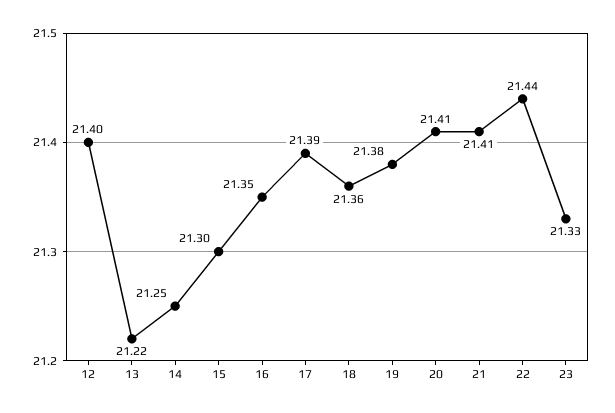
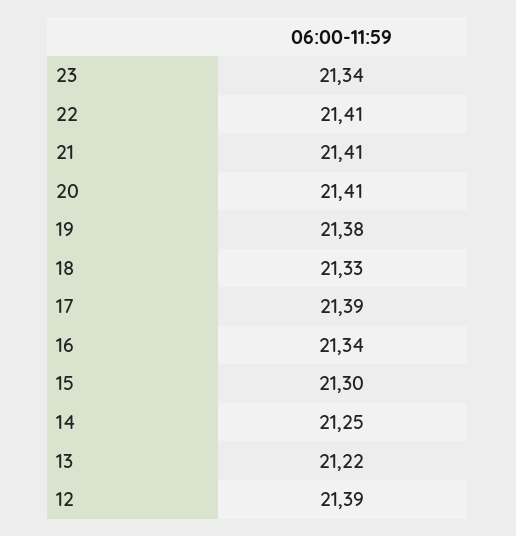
  {
-   "12": 21.4,
+   "12": 21.39,
    "13": 21.22,
    "14": 21.25,
    "15": 21.3,
-   "16": 21.35,
+   "16": 21.34,
    "17": 21.39,
-   "18": 21.36,
+   "18": 21.33,
    "19": 21.38,
    "20": 21.41,
    "21": 21.41,
-   "22": 21.44,
+   "22": 21.41,
-   "23": 21.33
+   "23": 21.34
  }

